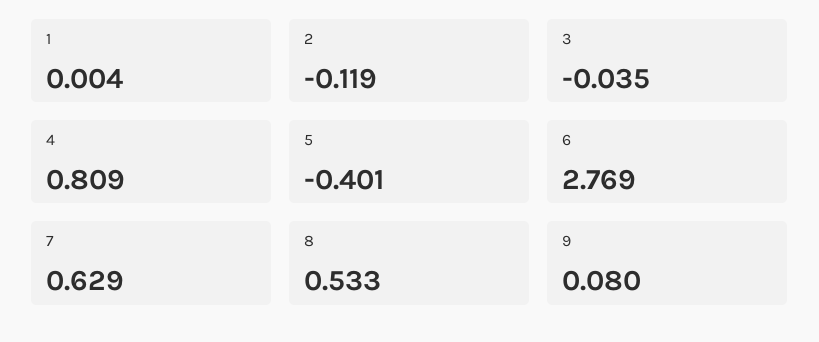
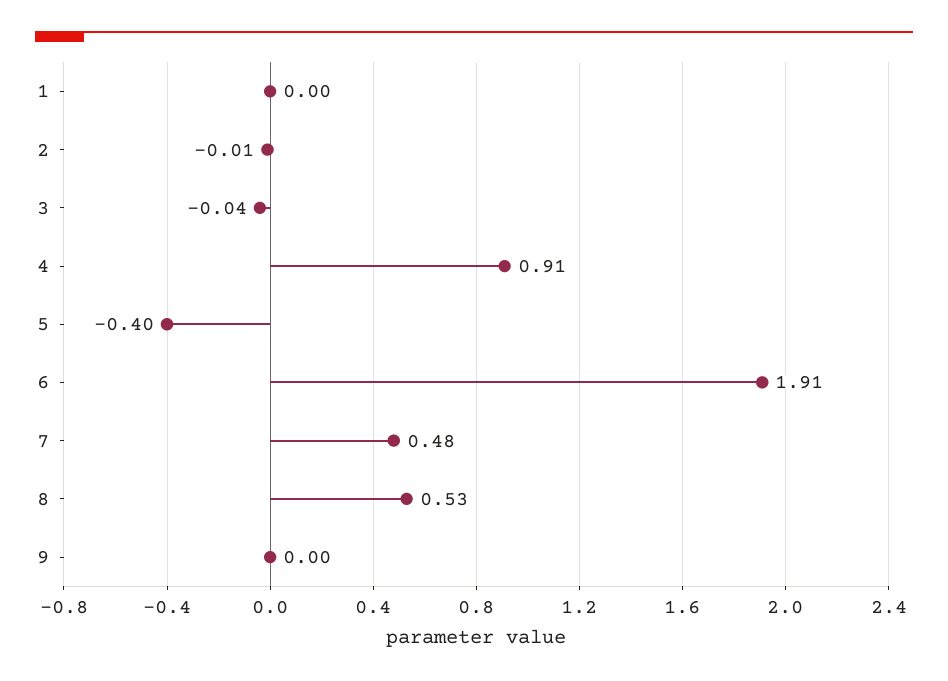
  {
    "1": 0.004,
-   "2": -0.119,
+   "2": -0.01,
    "3": -0.035,
-   "4": 0.809,
+   "4": 0.91,
    "5": -0.401,
-   "6": 2.769,
+   "6": 1.91,
-   "7": 0.629,
+   "7": 0.48,
    "8": 0.533,
-   "9": 0.08
+   "9": 0
  }

